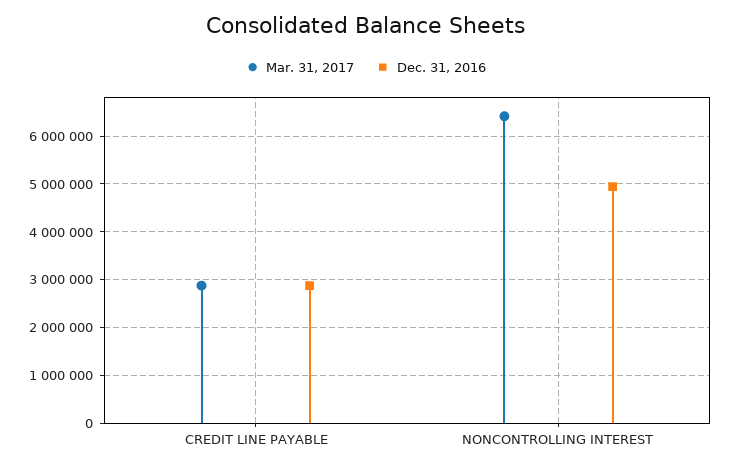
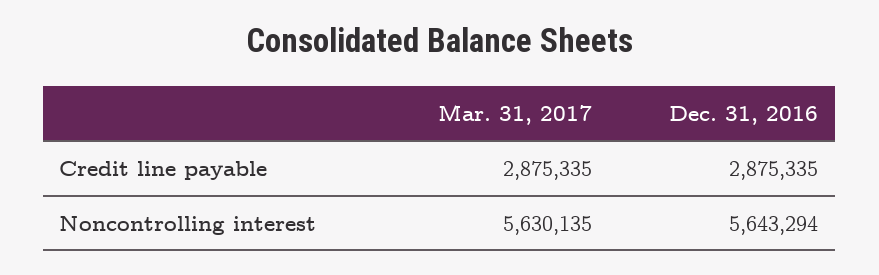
  {
    "Mar. 31, 2017": {
      "CREDIT LINE PAYABLE": 2875335,
-     "NONCONTROLLING INTEREST": 6400000
+     "NONCONTROLLING INTEREST": 5630135
    },
    "Dec. 31, 2016": {
      "CREDIT LINE PAYABLE": 2875335,
-     "NONCONTROLLING INTEREST": 5000000
+     "NONCONTROLLING INTEREST": 5643294
    }
  }

